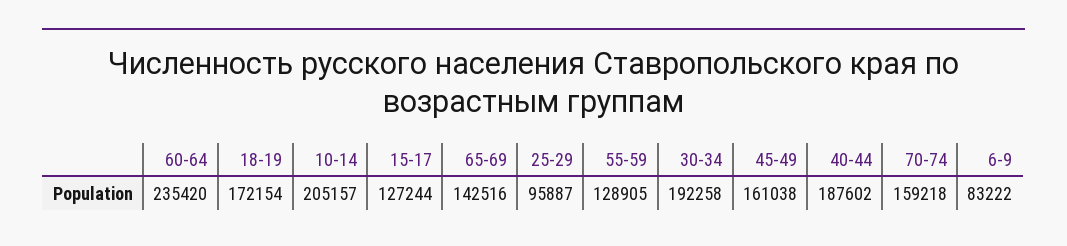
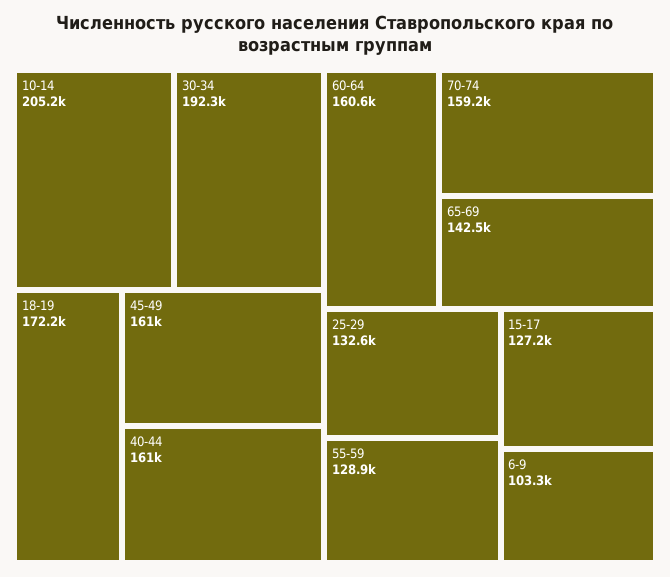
  {
-   "60-64": 235420,
+   "60-64": 160600,
    "18-19": 172154,
    "10-14": 205157,
    "15-17": 127244,
    "65-69": 142516,
-   "25-29": 95887,
+   "25-29": 132600,
    "55-59": 128905,
    "30-34": 192258,
    "45-49": 161038,
-   "40-44": 187602,
+   "40-44": 161000,
    "70-74": 159218,
-   "6-9": 83222
+   "6-9": 103300
  }

